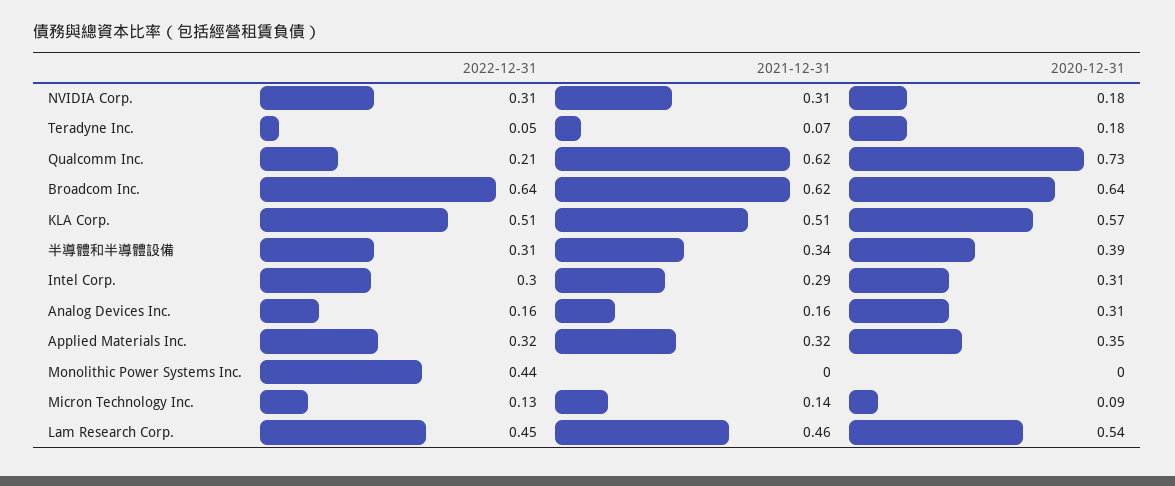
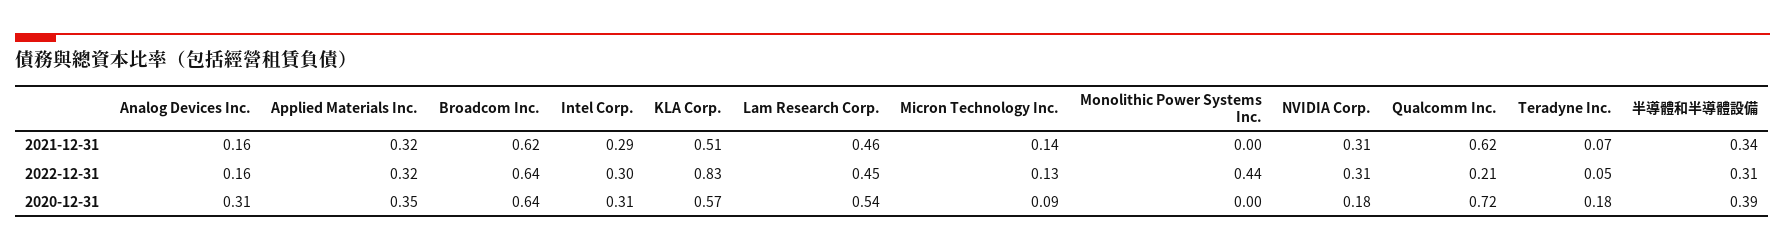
  {
    "2022-12-31": {
      "NVIDIA Corp.": 0.31,
      "Teradyne Inc.": 0.05,
      "Qualcomm Inc.": 0.21,
      "Broadcom Inc.": 0.64,
-     "KLA Corp.": 0.51,
+     "KLA Corp.": 0.83,
      "半導體和半導體設備": 0.31,
      "Intel Corp.": 0.3,
      "Analog Devices Inc.": 0.16,
      "Applied Materials Inc.": 0.32,
      "Monolithic Power Systems Inc.": 0.44,
      "Micron Technology Inc.": 0.13,
      "Lam Research Corp.": 0.45
    },
    "2021-12-31": {
      "NVIDIA Corp.": 0.31,
      "Teradyne Inc.": 0.07,
      "Qualcomm Inc.": 0.62,
      "Broadcom Inc.": 0.62,
      "KLA Corp.": 0.51,
      "半導體和半導體設備": 0.34,
      "Intel Corp.": 0.29,
      "Analog Devices Inc.": 0.16,
      "Applied Materials Inc.": 0.32,
      "Monolithic Power Systems Inc.": 0,
      "Micron Technology Inc.": 0.14,
      "Lam Research Corp.": 0.46
    },
    "2020-12-31": {
      "NVIDIA Corp.": 0.18,
      "Teradyne Inc.": 0.18,
-     "Qualcomm Inc.": 0.73,
+     "Qualcomm Inc.": 0.72,
      "Broadcom Inc.": 0.64,
      "KLA Corp.": 0.57,
      "半導體和半導體設備": 0.39,
      "Intel Corp.": 0.31,
      "Analog Devices Inc.": 0.31,
      "Applied Materials Inc.": 0.35,
      "Monolithic Power Systems Inc.": 0,
      "Micron Technology Inc.": 0.09,
      "Lam Research Corp.": 0.54
    }
  }

